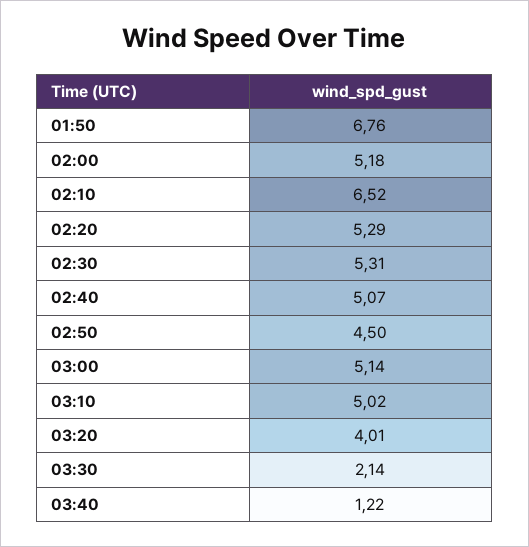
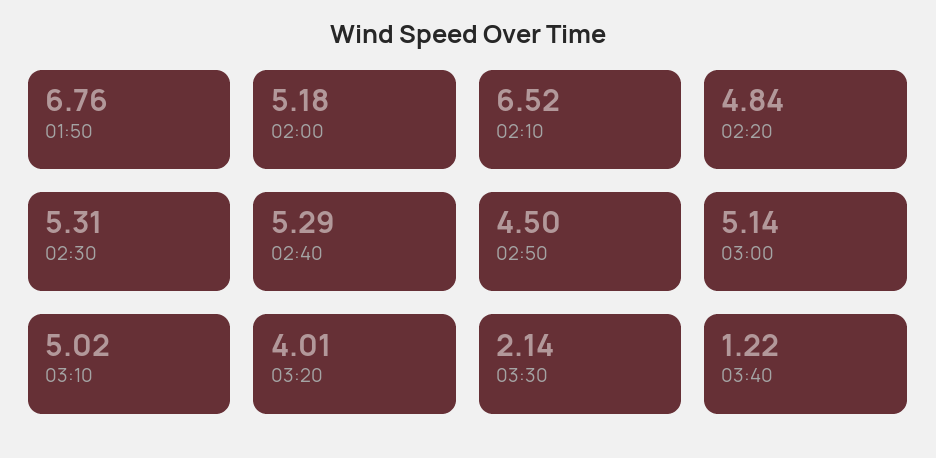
  {
    "01:50": 6.76,
    "02:00": 5.18,
    "02:10": 6.52,
-   "02:20": 5.29,
+   "02:20": 4.84,
    "02:30": 5.31,
-   "02:40": 5.07,
+   "02:40": 5.29,
    "02:50": 4.5,
    "03:00": 5.14,
    "03:10": 5.02,
    "03:20": 4.01,
    "03:30": 2.14,
    "03:40": 1.22
  }

